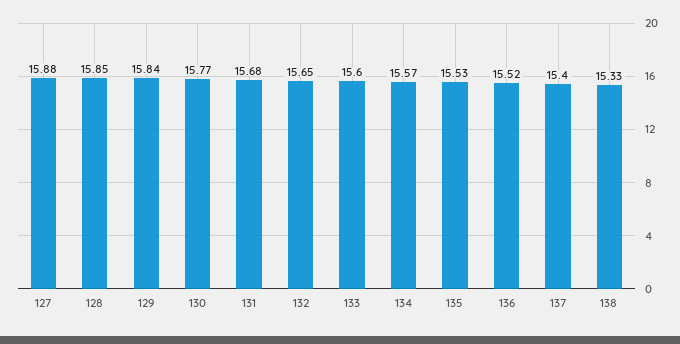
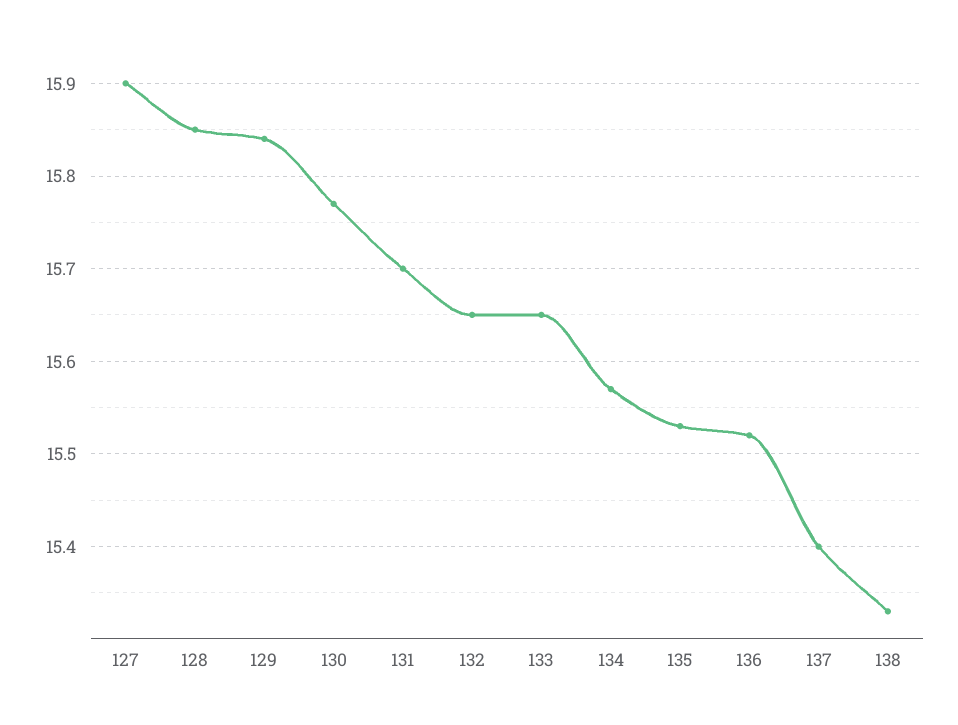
  {
-   "127": 15.88,
+   "127": 15.9,
    "128": 15.85,
    "129": 15.84,
    "130": 15.77,
-   "131": 15.68,
+   "131": 15.7,
    "132": 15.65,
-   "133": 15.6,
+   "133": 15.65,
    "134": 15.57,
    "135": 15.53,
    "136": 15.52,
    "137": 15.4,
    "138": 15.33
  }

